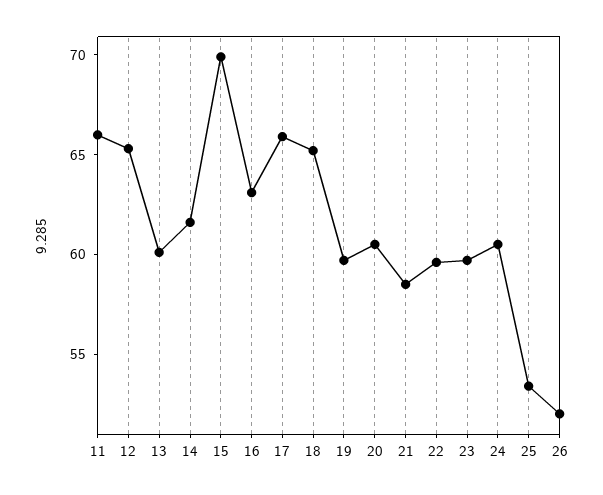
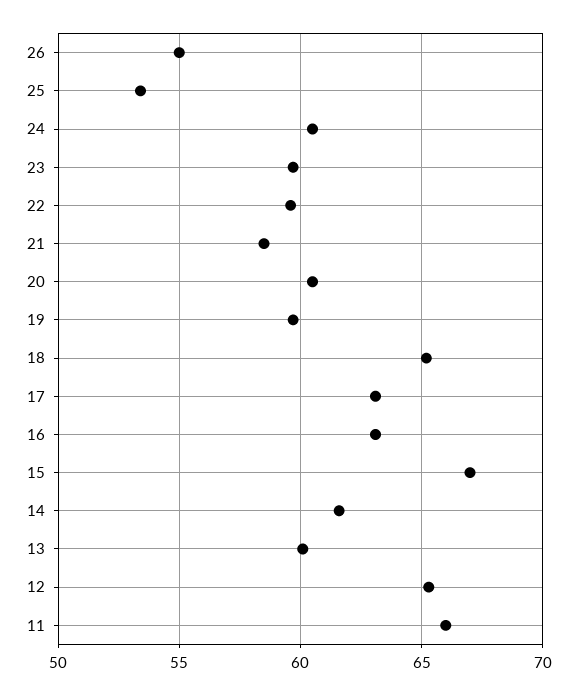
  {
    "11": 66,
    "12": 65.5,
    "13": 60,
    "14": 61.5,
-   "15": 70,
+   "15": 67,
    "16": 63,
-   "17": 66,
+   "17": 63,
    "18": 65,
    "19": 59.5,
    "20": 60.5,
    "21": 58.5,
    "22": 59.5,
    "23": 59.5,
    "24": 60.5,
    "25": 53.5,
-   "26": 52
+   "26": 55
  }

